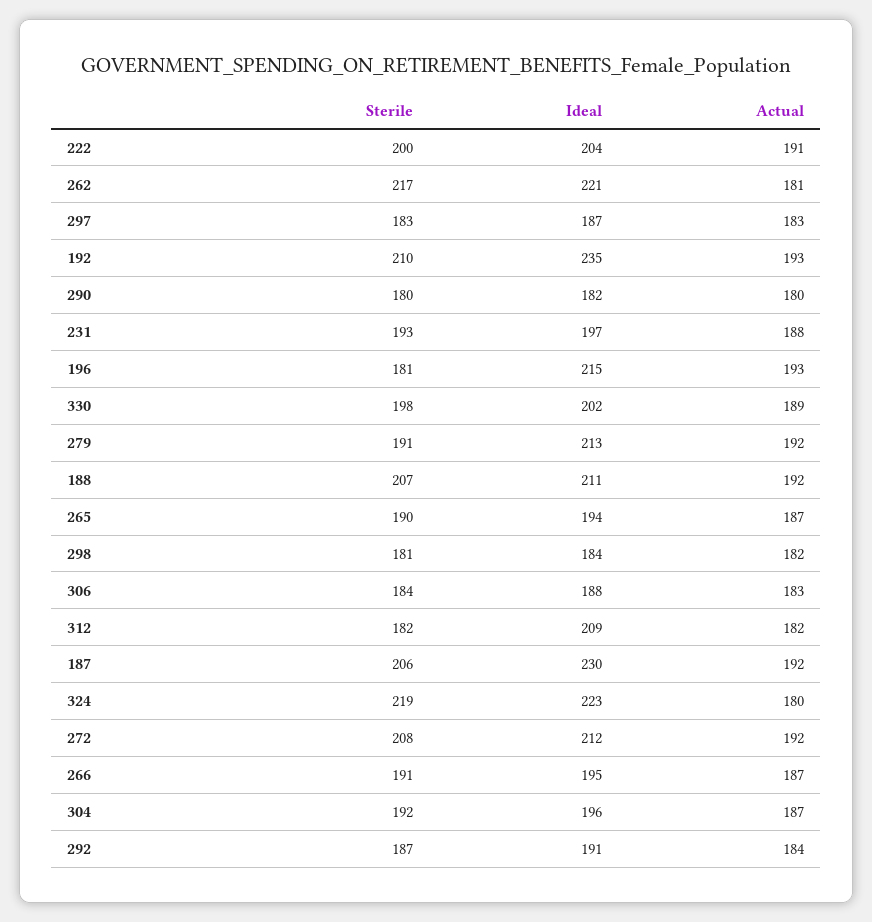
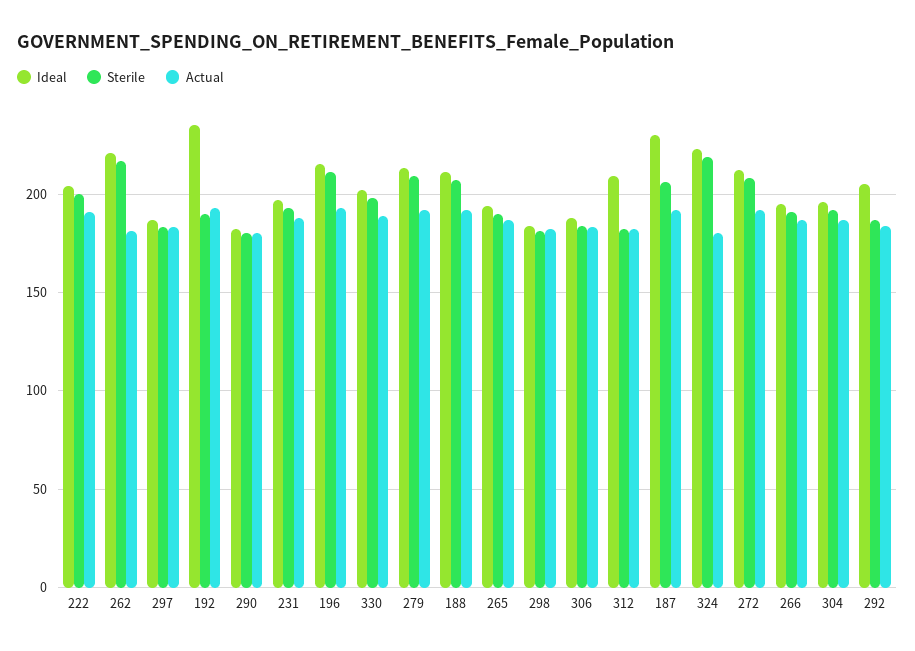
  {
    "Sterile": {
      "222": 200,
      "262": 217,
      "297": 183,
-     "192": 210,
+     "192": 190,
      "290": 180,
      "231": 193,
-     "196": 181,
+     "196": 210,
      "330": 198,
-     "279": 191,
+     "279": 210,
      "188": 207,
      "265": 190,
      "298": 181,
      "306": 184,
      "312": 182,
      "187": 206,
      "324": 219,
      "272": 208,
      "266": 191,
      "304": 192,
      "292": 187
    },
    "Ideal": {
      "222": 204,
      "262": 221,
      "297": 187,
      "192": 235,
      "290": 182,
      "231": 197,
      "196": 215,
      "330": 202,
      "279": 213,
      "188": 211,
      "265": 194,
      "298": 184,
      "306": 188,
      "312": 209,
      "187": 230,
      "324": 223,
      "272": 212,
      "266": 195,
      "304": 196,
-     "292": 191
+     "292": 205
    },
    "Actual": {
      "222": 191,
      "262": 181,
      "297": 183,
      "192": 193,
      "290": 180,
      "231": 188,
      "196": 193,
      "330": 189,
      "279": 192,
      "188": 192,
      "265": 187,
      "298": 182,
      "306": 183,
      "312": 182,
      "187": 192,
      "324": 180,
      "272": 192,
      "266": 187,
      "304": 187,
      "292": 184
    }
  }

